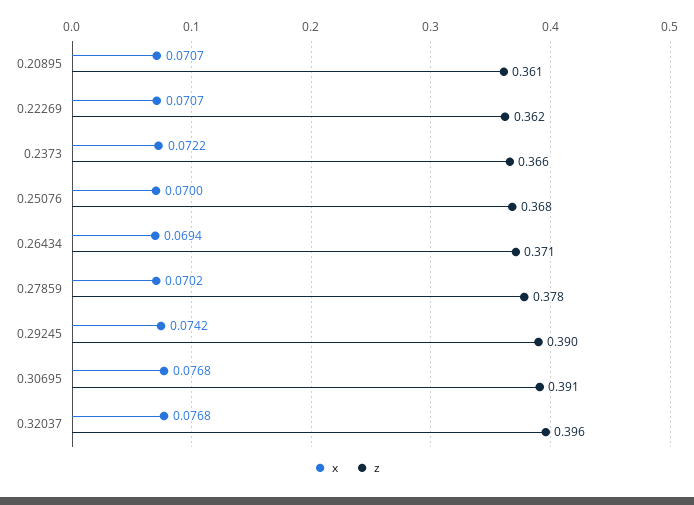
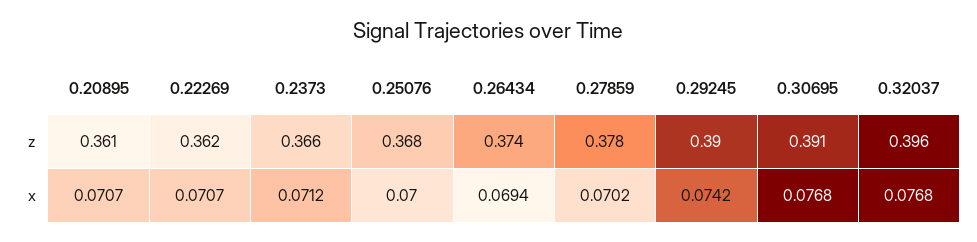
  {
    "x": {
      "0.20895": 0.0707,
      "0.22269": 0.0707,
-     "0.2373": 0.0722,
+     "0.2373": 0.0712,
      "0.25076": 0.07,
      "0.26434": 0.0694,
      "0.27859": 0.0702,
      "0.29245": 0.0742,
      "0.30695": 0.0768,
      "0.32037": 0.0768
    },
    "z": {
      "0.20895": 0.361,
      "0.22269": 0.362,
      "0.2373": 0.366,
      "0.25076": 0.368,
-     "0.26434": 0.371,
+     "0.26434": 0.374,
      "0.27859": 0.378,
      "0.29245": 0.39,
      "0.30695": 0.391,
      "0.32037": 0.396
    }
  }

